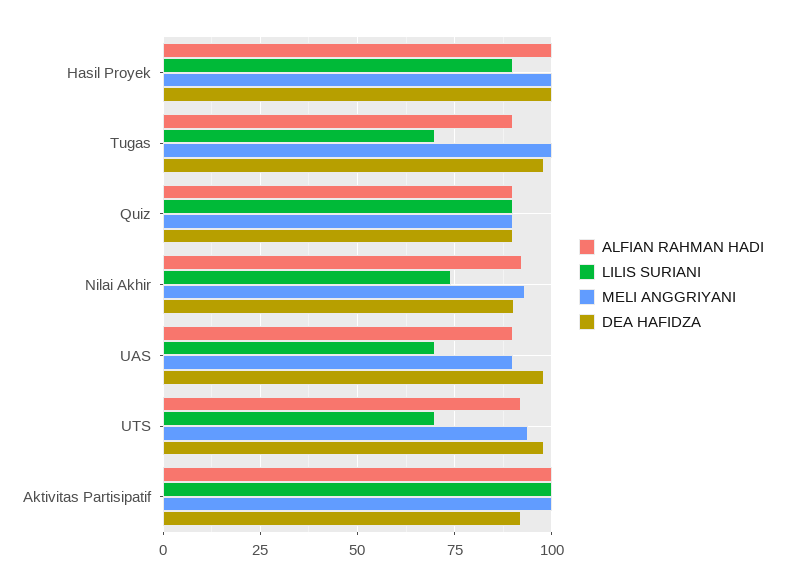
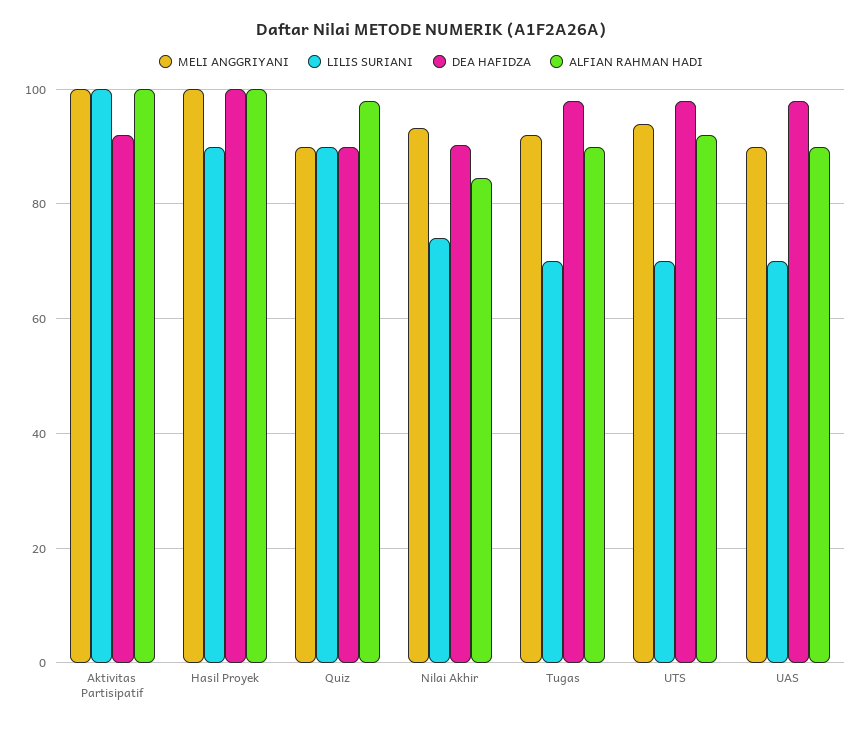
  {
    "ALFIAN RAHMAN HADI": {
      "Hasil Proyek": 100,
      "Tugas": 90,
-     "Quiz": 90,
+     "Quiz": 98,
-     "Nilai Akhir": 92.5,
+     "Nilai Akhir": 84,
      "UAS": 90,
      "UTS": 92,
      "Aktivitas Partisipatif": 100
    },
    "LILIS SURIANI": {
      "Hasil Proyek": 90,
      "Tugas": 70,
      "Quiz": 90,
      "Nilai Akhir": 74,
      "UAS": 70,
      "UTS": 70,
      "Aktivitas Partisipatif": 100
    },
    "MELI ANGGRIYANI": {
      "Hasil Proyek": 100,
-     "Tugas": 100,
+     "Tugas": 92,
      "Quiz": 90,
      "Nilai Akhir": 94,
      "UAS": 90,
      "UTS": 94,
      "Aktivitas Partisipatif": 100
    },
    "DEA HAFIDZA": {
      "Hasil Proyek": 100,
      "Tugas": 98,
      "Quiz": 90,
      "Nilai Akhir": 90,
      "UAS": 98,
      "UTS": 98,
      "Aktivitas Partisipatif": 92
    }
  }

